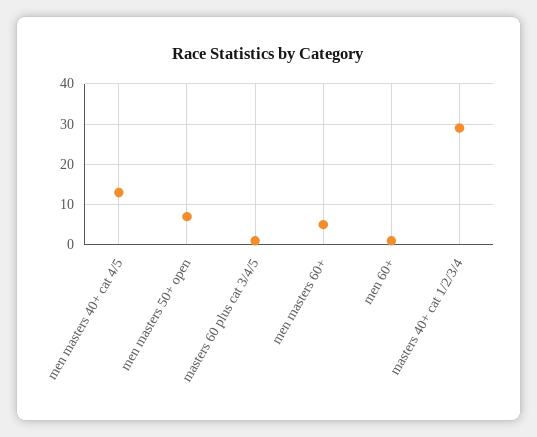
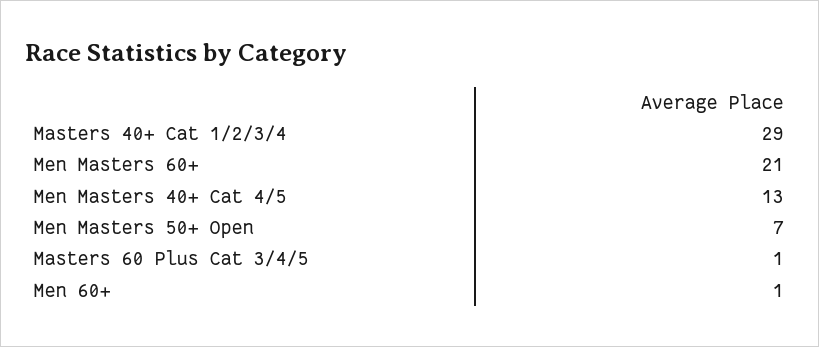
  {
    "men masters 40+ cat 4/5": 13,
    "men masters 50+ open": 7,
    "masters 60 plus cat 3/4/5": 1,
-   "men masters 60+": 5,
+   "men masters 60+": 21,
    "men 60+": 1,
    "masters 40+ cat 1/2/3/4": 29
  }

